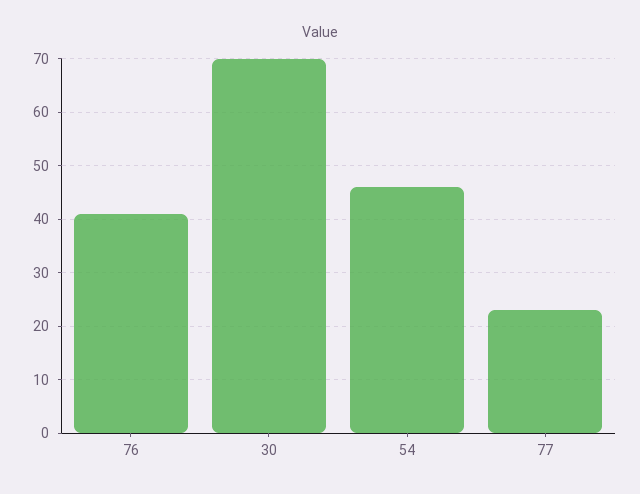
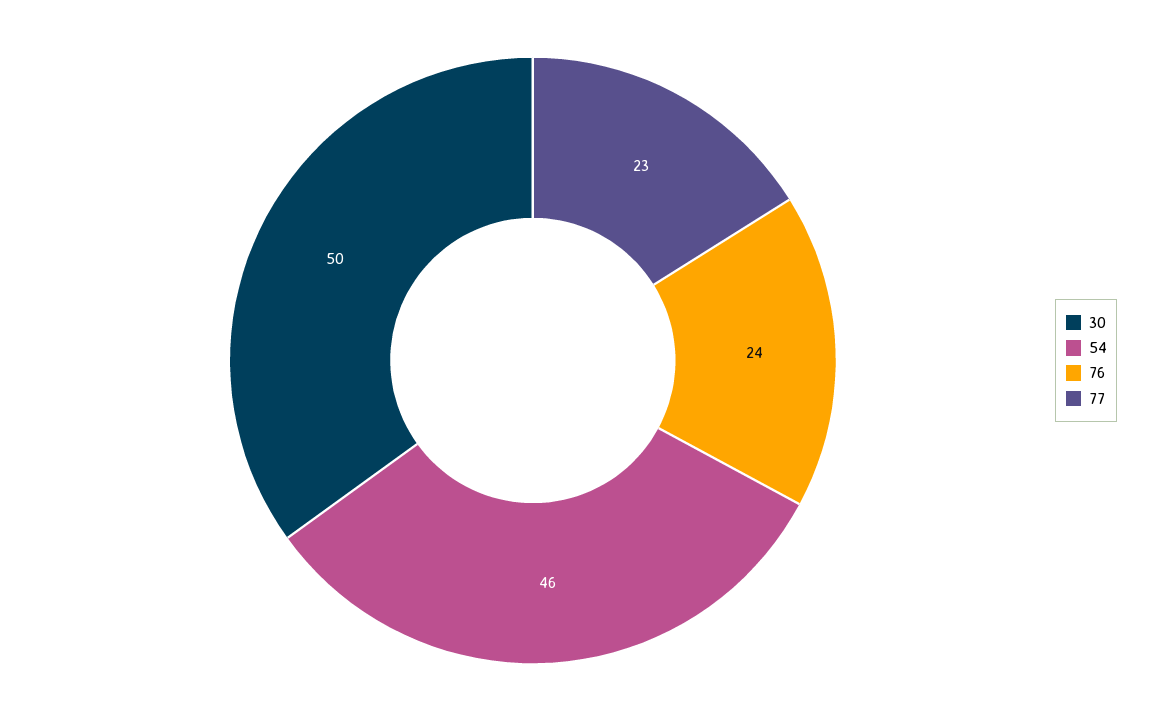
  {
-   "76": 40,
+   "76": 24,
-   "30": 70,
+   "30": 50,
    "54": 46,
    "77": 23
  }

